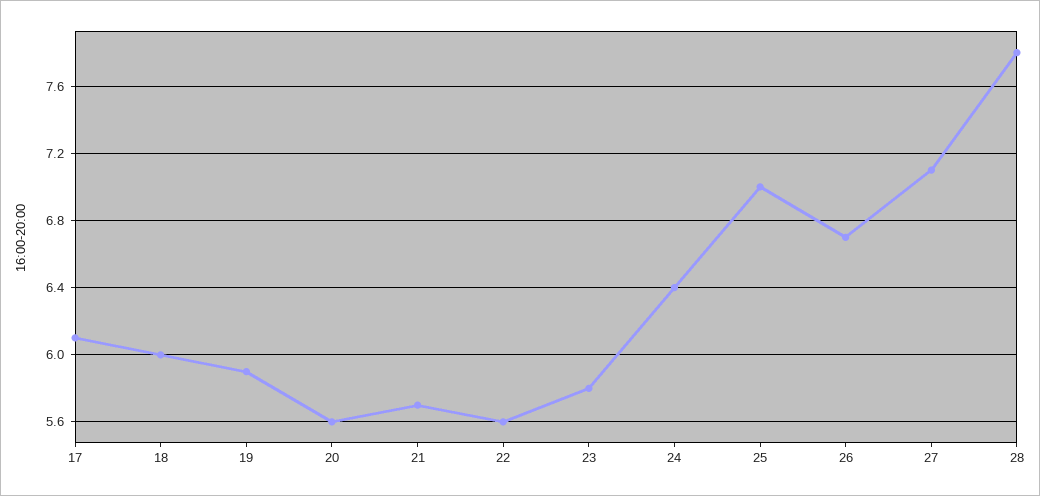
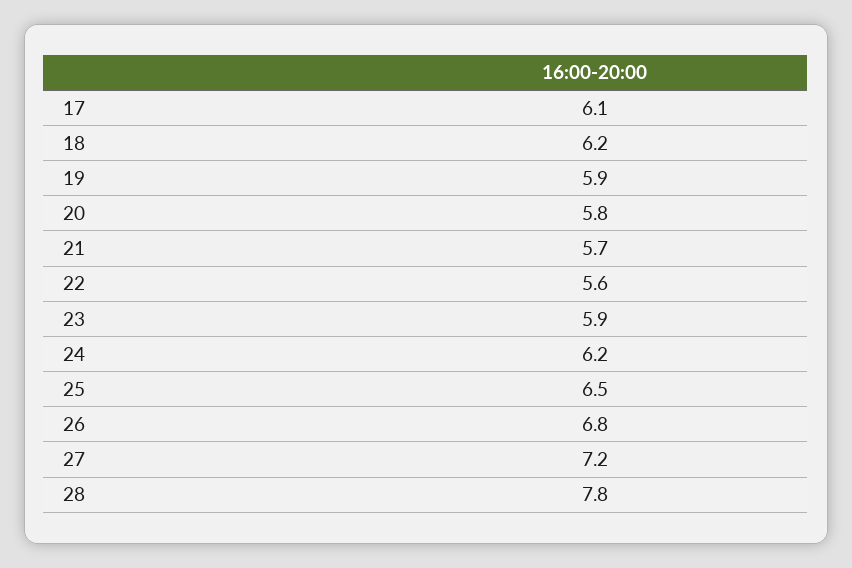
  {
    "17": 6.1,
-   "18": 6,
+   "18": 6.2,
    "19": 5.9,
-   "20": 5.6,
+   "20": 5.8,
    "21": 5.7,
    "22": 5.6,
-   "23": 5.8,
+   "23": 5.9,
-   "24": 6.4,
+   "24": 6.2,
-   "25": 7,
+   "25": 6.5,
-   "26": 6.7,
+   "26": 6.8,
-   "27": 7.1,
+   "27": 7.2,
    "28": 7.8
  }

